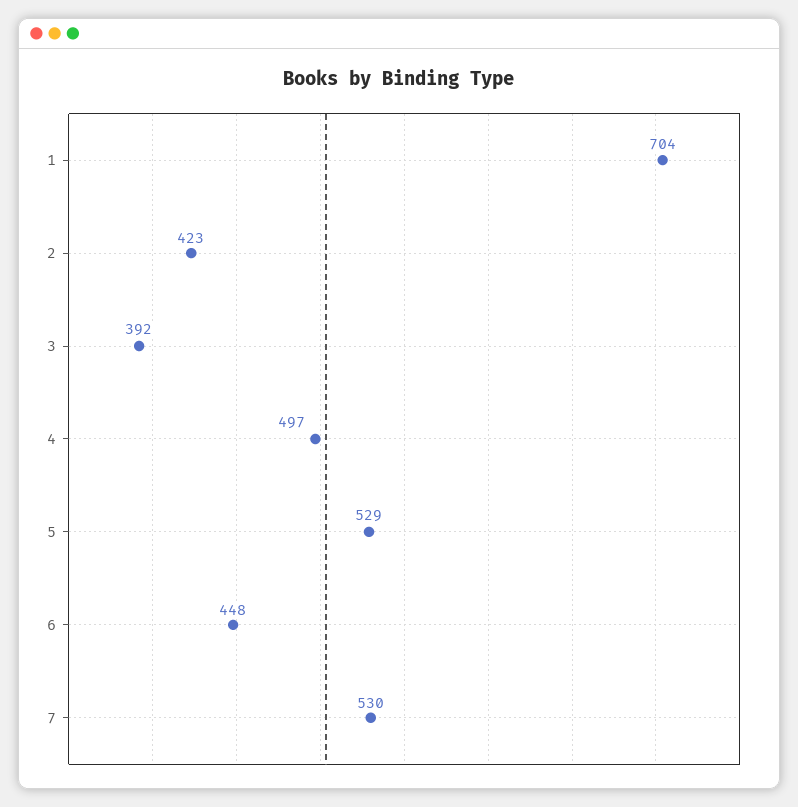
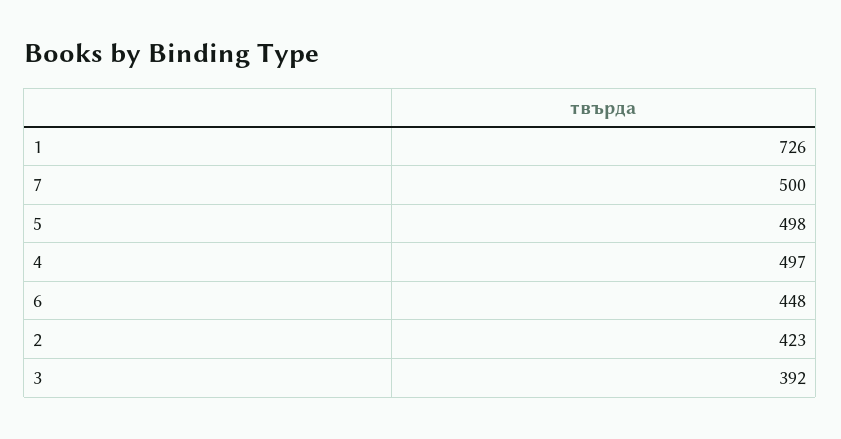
  {
-   "1": 704,
+   "1": 726,
    "2": 423,
    "3": 392,
    "4": 497,
-   "5": 529,
+   "5": 498,
    "6": 448,
-   "7": 530
+   "7": 500
  }

